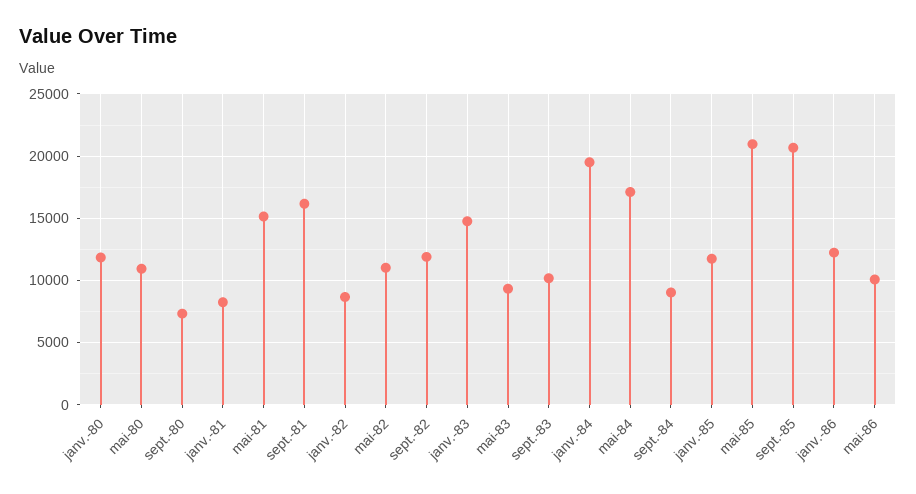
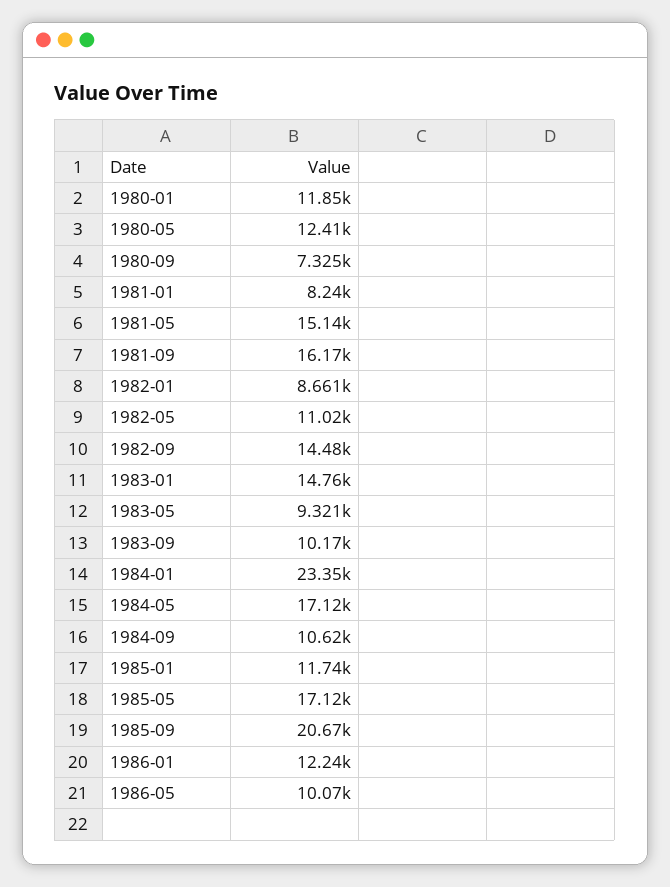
  {
    "janv.-80": 11850,
-   "mai-80": 11000,
+   "mai-80": 12410,
    "sept.-80": 7325,
    "janv.-81": 8240,
    "mai-81": 15140,
    "sept.-81": 16170,
    "janv.-82": 8661,
    "mai-82": 11020,
-   "sept.-82": 12000,
+   "sept.-82": 14480,
    "janv.-83": 14760,
    "mai-83": 9321,
    "sept.-83": 10170,
-   "janv.-84": 19500,
+   "janv.-84": 23350,
    "mai-84": 17120,
-   "sept.-84": 9000,
+   "sept.-84": 10620,
    "janv.-85": 11740,
-   "mai-85": 21000,
+   "mai-85": 17120,
    "sept.-85": 20670,
    "janv.-86": 12240,
    "mai-86": 10070
  }

